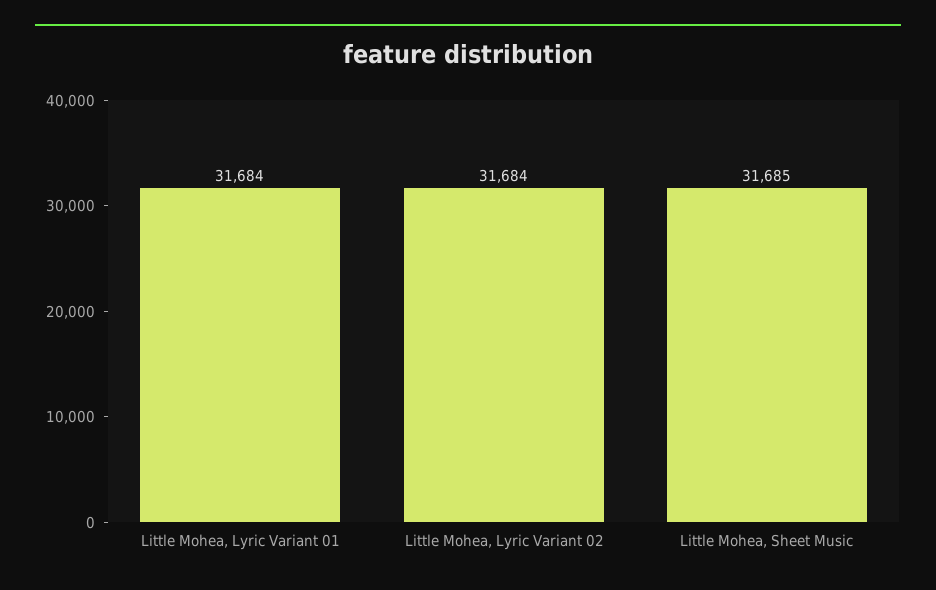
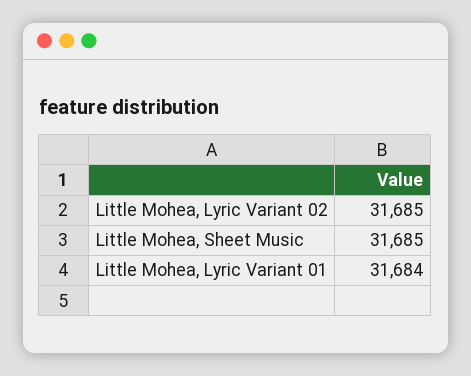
  {
    "Little Mohea, Lyric Variant 01": 31684,
-   "Little Mohea, Lyric Variant 02": 31684,
+   "Little Mohea, Lyric Variant 02": 31685,
    "Little Mohea, Sheet Music": 31685
  }

